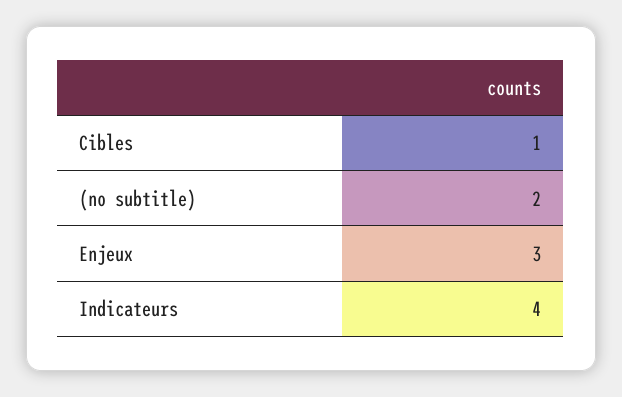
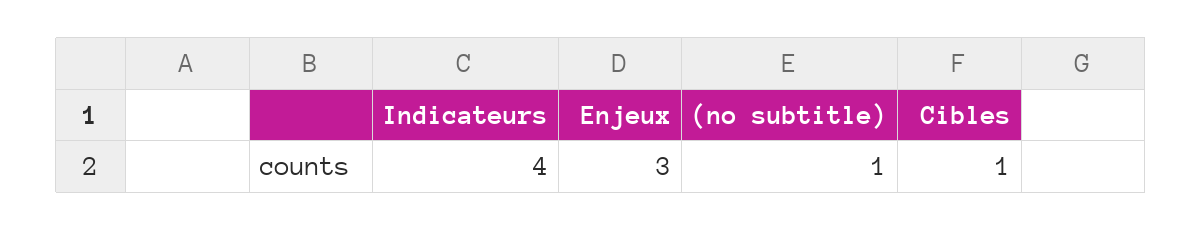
  {
    "Cibles": 1,
-   "(no subtitle)": 2,
+   "(no subtitle)": 1,
    "Enjeux": 3,
    "Indicateurs": 4
  }

